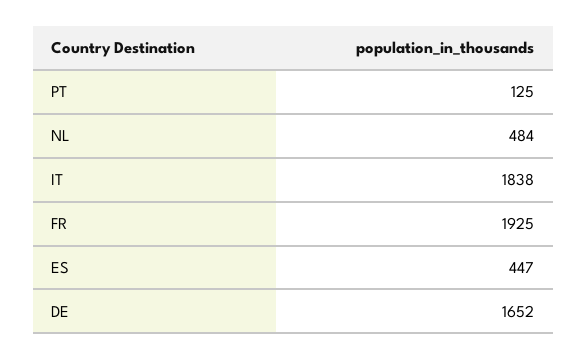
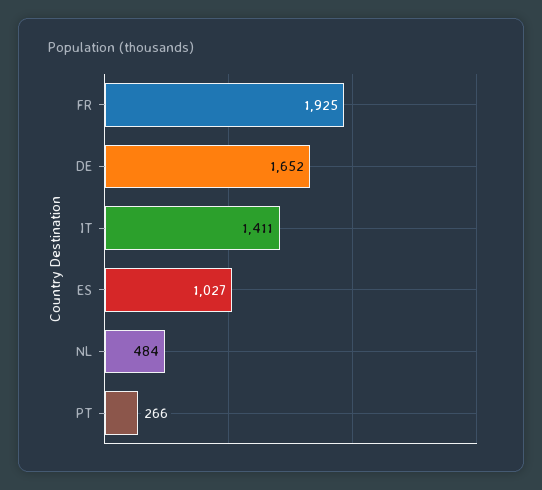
  {
-   "PT": 125,
+   "PT": 266,
    "NL": 484,
-   "IT": 1838,
+   "IT": 1411,
    "FR": 1925,
-   "ES": 447,
+   "ES": 1027,
    "DE": 1652
  }

